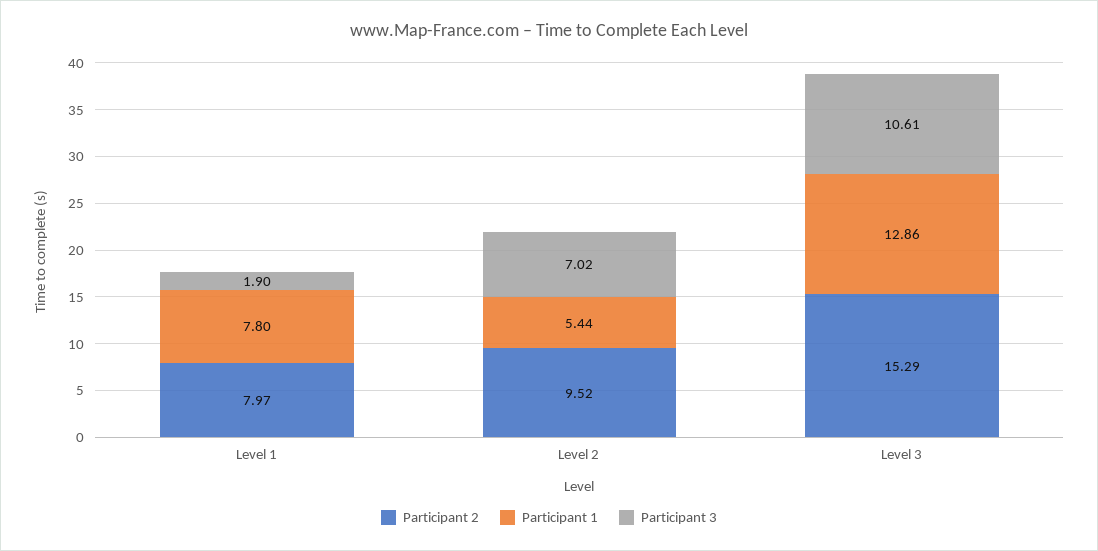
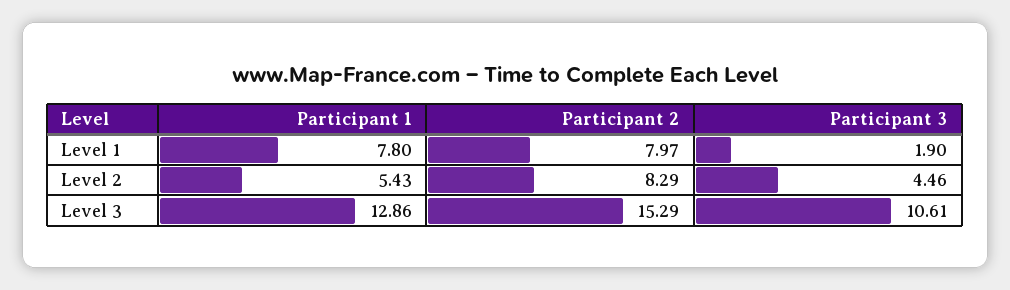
  {
    "Participant 2": {
      "Level 1": 7.97,
-     "Level 2": 9.52,
+     "Level 2": 8.29,
      "Level 3": 15.29
    },
    "Participant 1": {
      "Level 1": 7.8,
-     "Level 2": 5.44,
+     "Level 2": 5.43,
      "Level 3": 12.86
    },
    "Participant 3": {
      "Level 1": 1.9,
-     "Level 2": 7.02,
+     "Level 2": 4.46,
      "Level 3": 10.61
    }
  }

